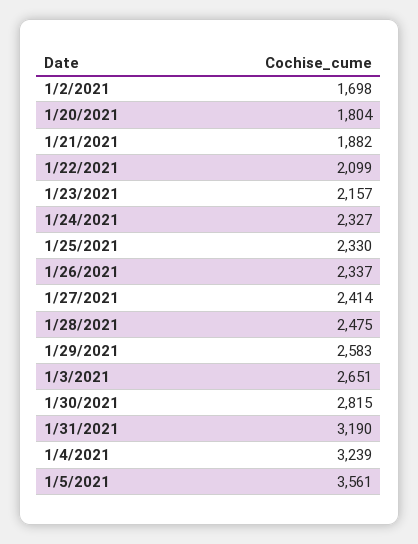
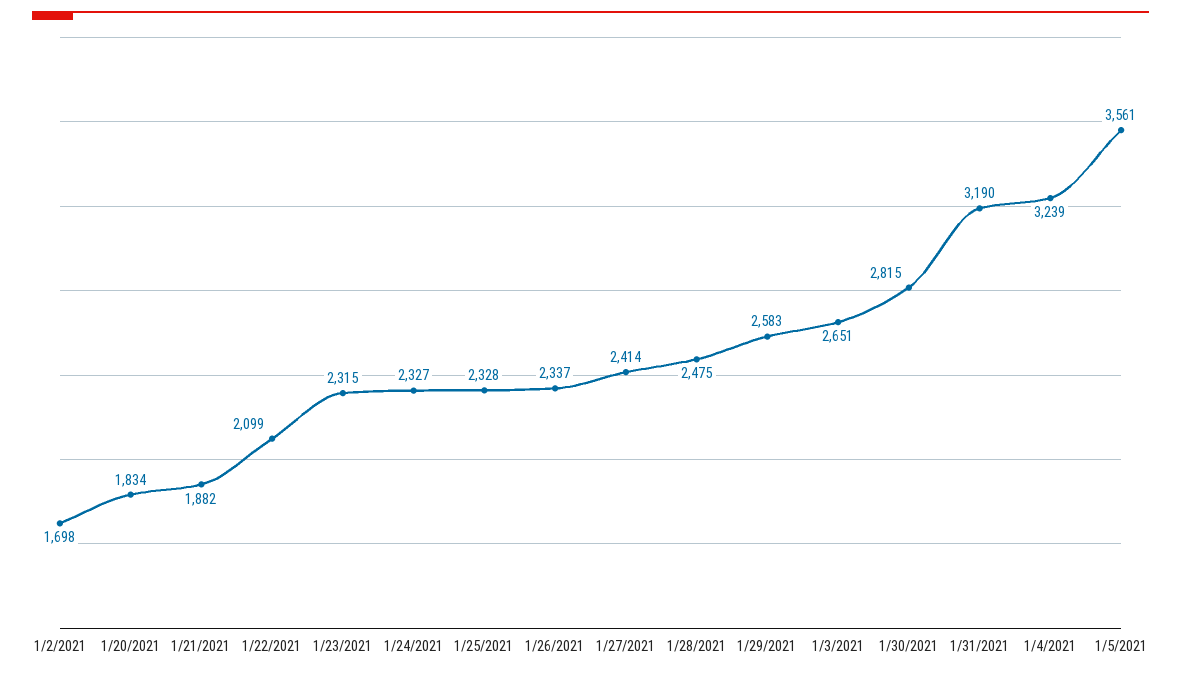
  {
    "1/2/2021": 1698,
-   "1/20/2021": 1804,
+   "1/20/2021": 1834,
    "1/21/2021": 1882,
    "1/22/2021": 2099,
-   "1/23/2021": 2157,
+   "1/23/2021": 2315,
    "1/24/2021": 2327,
-   "1/25/2021": 2330,
+   "1/25/2021": 2328,
    "1/26/2021": 2337,
    "1/27/2021": 2414,
    "1/28/2021": 2475,
    "1/29/2021": 2583,
    "1/3/2021": 2651,
    "1/30/2021": 2815,
    "1/31/2021": 3190,
    "1/4/2021": 3239,
    "1/5/2021": 3561
  }

